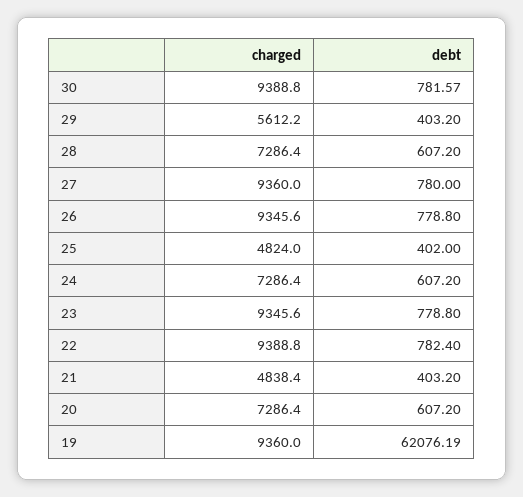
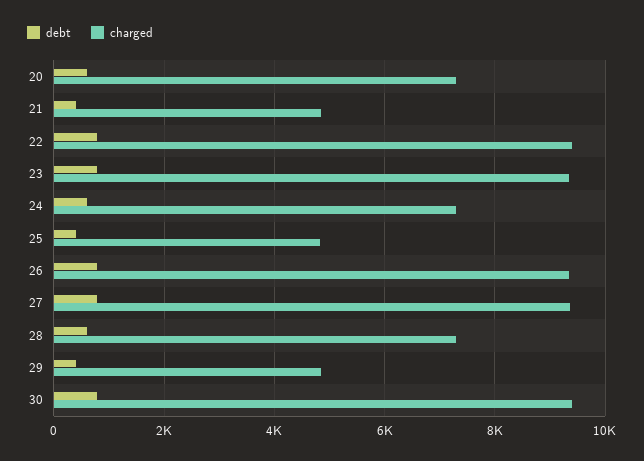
  {
    "charged": {
      "30": 9388.8,
-     "29": 5612.2,
+     "29": 4800,
      "28": 7286.4,
      "27": 9360,
      "26": 9345.6,
      "25": 4824,
      "24": 7286.4,
      "23": 9345.6,
      "22": 9388.8,
      "21": 4838.4,
-     "20": 7286.4,
+     "20": 7286.4
-     "19": 9360
    },
    "debt": {
      "30": 781.57,
      "29": 403.2,
      "28": 607.2,
      "27": 780,
      "26": 778.8,
      "25": 402,
      "24": 607.2,
      "23": 778.8,
      "22": 782.4,
      "21": 403.2,
-     "20": 607.2,
+     "20": 607.2
-     "19": 62076.19
    }
  }

